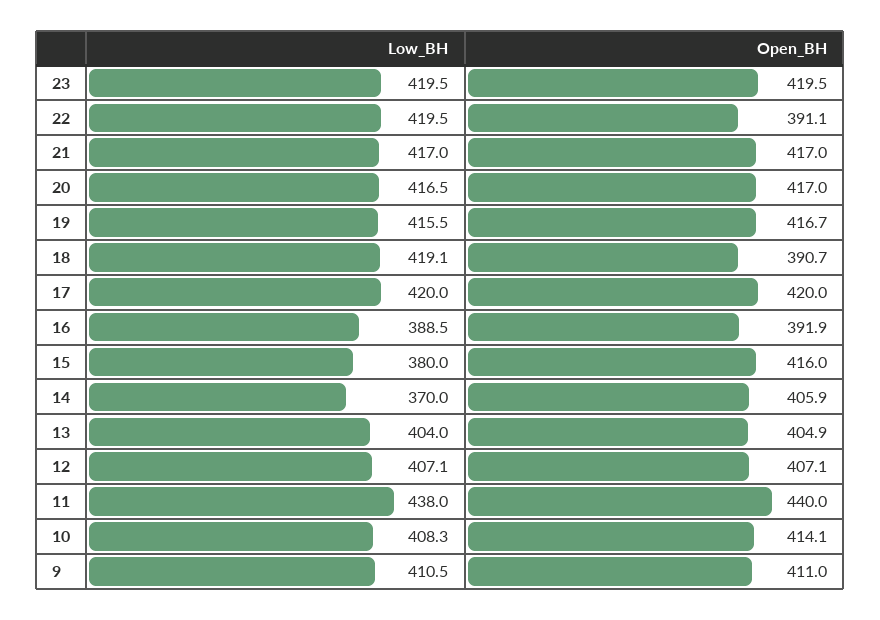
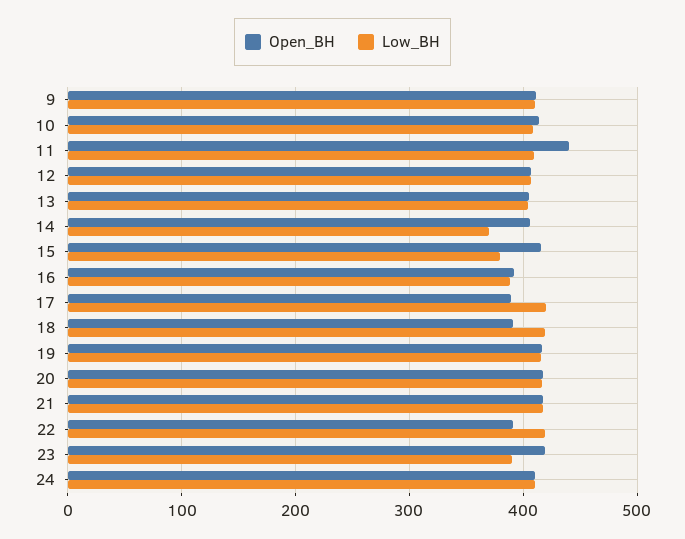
  {
    "Low_BH": {
-     "23": 419.5,
+     "23": 390,
      "22": 419.5,
      "21": 417,
      "20": 416.5,
      "19": 415.5,
      "18": 419.1,
      "17": 420,
      "16": 388.5,
      "15": 380,
      "14": 370,
      "13": 404,
      "12": 407.1,
-     "11": 438,
+     "11": 410,
      "10": 408.3,
-     "9": 410.5
+     "9": 410.5,
+     "24": 410
    },
    "Open_BH": {
      "23": 419.5,
      "22": 391.1,
      "21": 417,
      "20": 417,
      "19": 416.7,
      "18": 390.7,
-     "17": 420,
+     "17": 390,
      "16": 391.9,
      "15": 416,
      "14": 405.9,
      "13": 404.9,
      "12": 407.1,
      "11": 440,
      "10": 414.1,
-     "9": 411
+     "9": 411,
+     "24": 410
    }
  }

